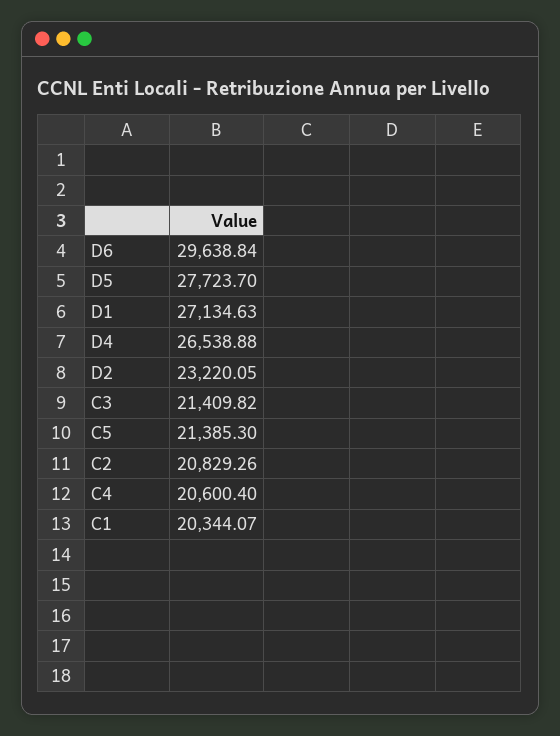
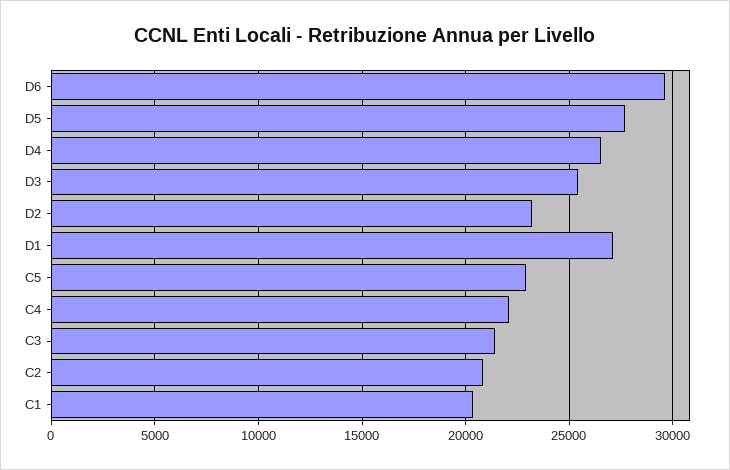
  {
    "D6": 29638.84,
    "D5": 27723.7,
    "D1": 27134.63,
    "D4": 26538.88,
    "D2": 23220.05,
    "C3": 21409.82,
-   "C5": 21385.3,
+   "C5": 23000,
    "C2": 20829.26,
-   "C4": 20600.4,
+   "C4": 22000,
-   "C1": 20344.07
+   "C1": 20344.07,
+   "D3": 25500
  }

